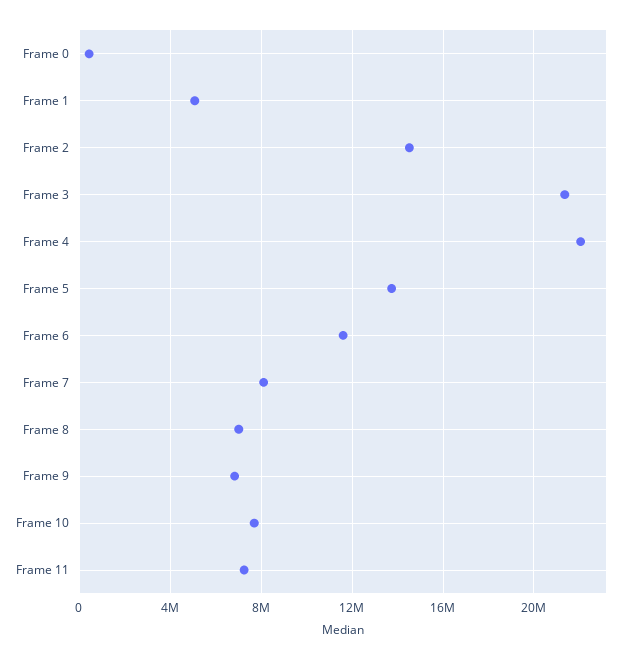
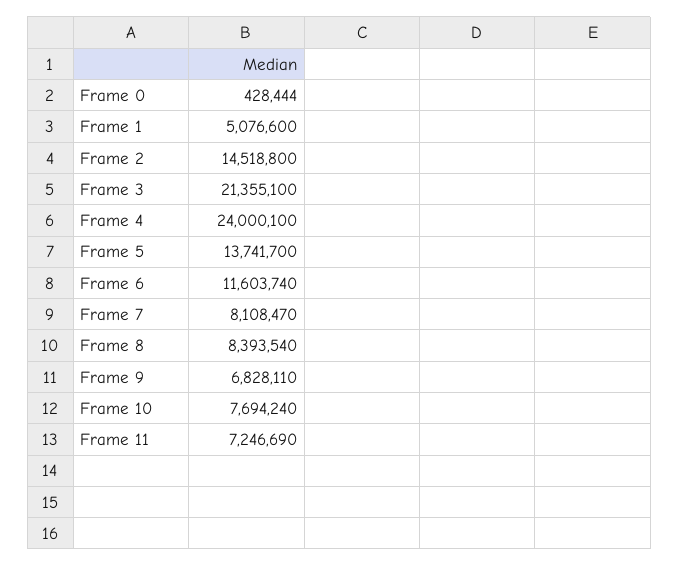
  {
    "Frame 0": 428444,
    "Frame 1": 5076600,
    "Frame 2": 14518800,
    "Frame 3": 21355100,
-   "Frame 4": 22000000,
+   "Frame 4": 24000100,
    "Frame 5": 13741700,
    "Frame 6": 11603740,
    "Frame 7": 8108470,
-   "Frame 8": 7000000,
+   "Frame 8": 8393540,
    "Frame 9": 6828110,
    "Frame 10": 7694240,
    "Frame 11": 7246690
  }

